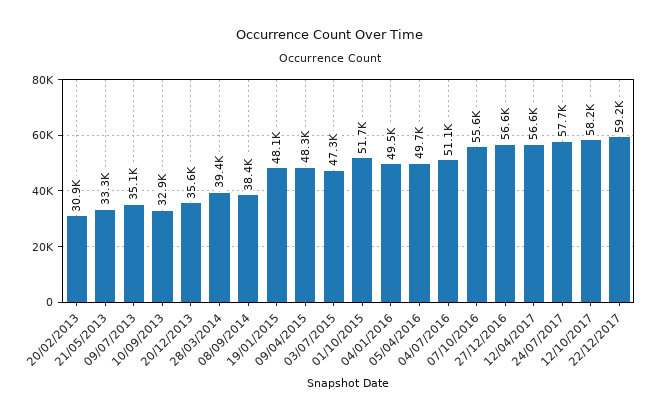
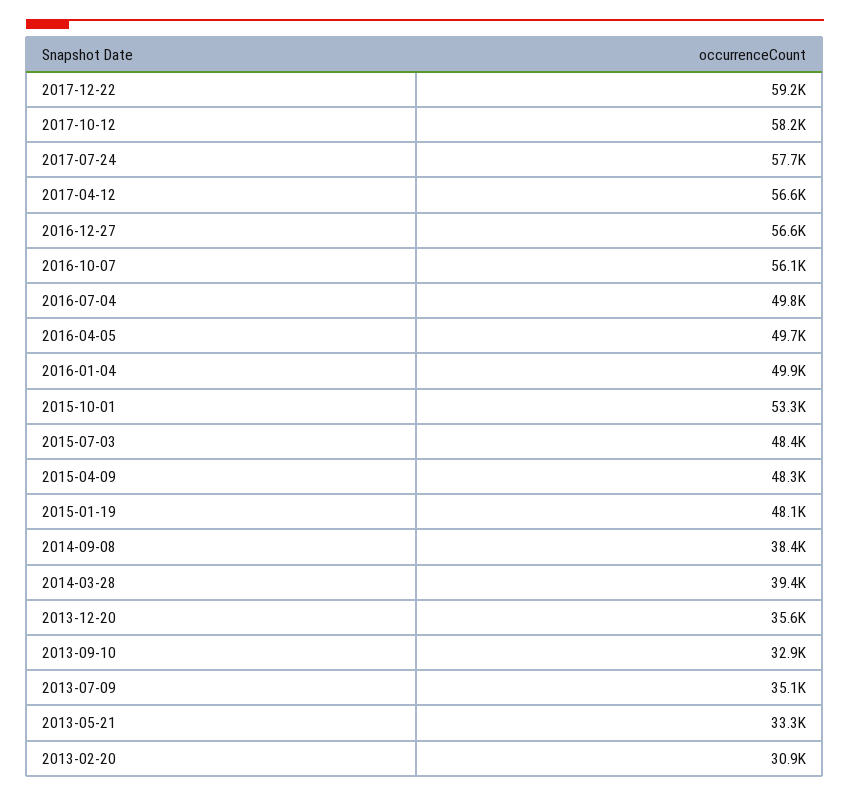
  {
    "20/02/2013": 30900,
    "21/05/2013": 33300,
    "09/07/2013": 35100,
    "10/09/2013": 32900,
    "20/12/2013": 35600,
    "28/03/2014": 39400,
    "08/09/2014": 38400,
    "19/01/2015": 48100,
    "09/04/2015": 48300,
-   "03/07/2015": 47300,
+   "03/07/2015": 48400,
-   "01/10/2015": 51700,
+   "01/10/2015": 53300,
-   "04/01/2016": 49500,
+   "04/01/2016": 49900,
    "05/04/2016": 49700,
-   "04/07/2016": 51100,
+   "04/07/2016": 49800,
-   "07/10/2016": 55600,
+   "07/10/2016": 56100,
    "27/12/2016": 56600,
    "12/04/2017": 56600,
    "24/07/2017": 57700,
    "12/10/2017": 58200,
    "22/12/2017": 59200
  }

